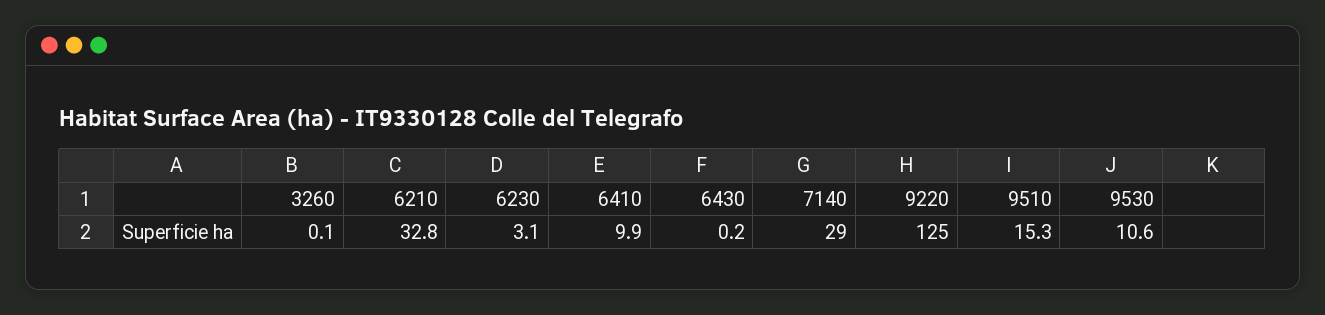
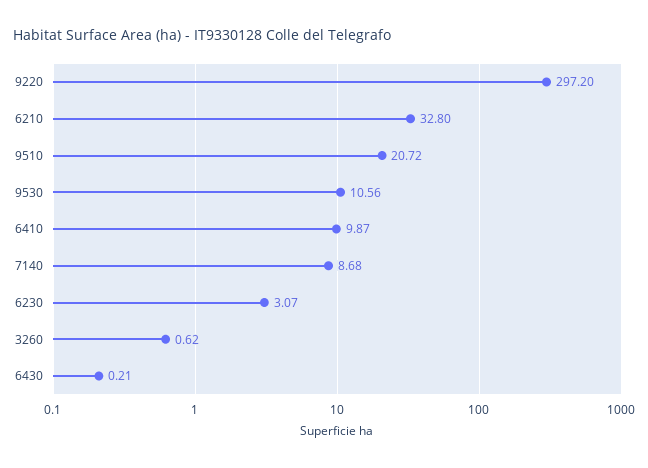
  {
-   "3260": 0.1,
+   "3260": 0.62,
    "6210": 32.8,
    "6230": 3.07,
    "6410": 9.87,
    "6430": 0.21,
-   "7140": 29,
+   "7140": 8.68,
-   "9220": 125,
+   "9220": 297.2,
-   "9510": 15.3,
+   "9510": 20.72,
    "9530": 10.56
  }

